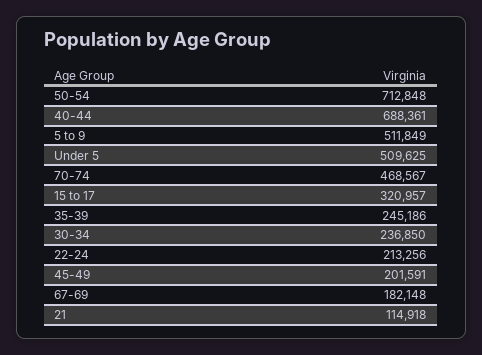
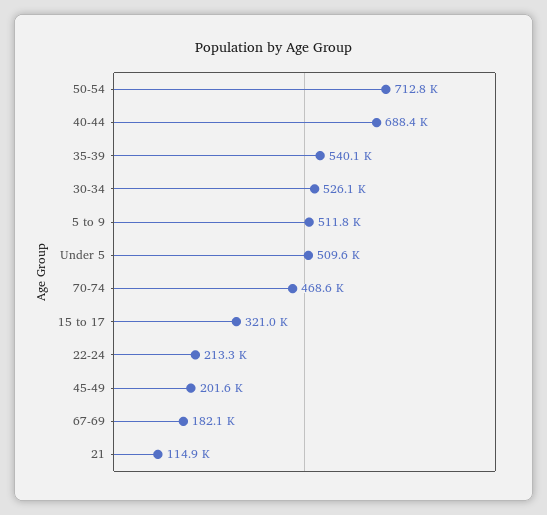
  {
    "50-54": 712848,
    "40-44": 688361,
    "5 to 9": 511849,
    "Under 5": 509625,
    "70-74": 468567,
    "15 to 17": 320957,
-   "35-39": 245186,
+   "35-39": 540100,
-   "30-34": 236850,
+   "30-34": 526100,
    "22-24": 213256,
    "45-49": 201591,
    "67-69": 182148,
    "21": 114918
  }

